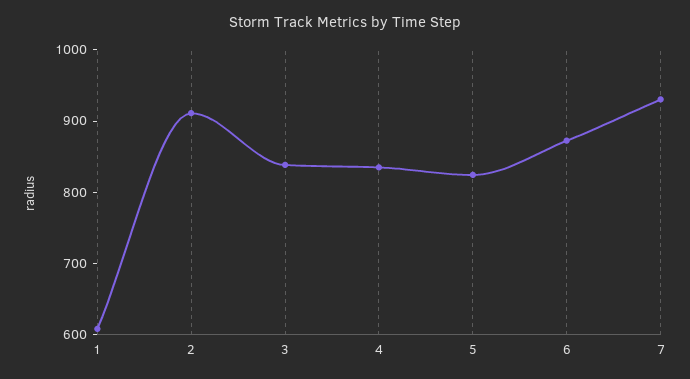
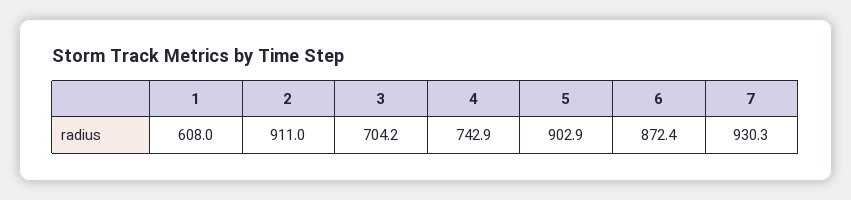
  {
    "1": 608,
    "2": 911,
-   "3": 840,
+   "3": 704.2,
-   "4": 840,
+   "4": 742.9,
-   "5": 820,
+   "5": 902.9,
    "6": 872.4,
    "7": 930.3
  }

